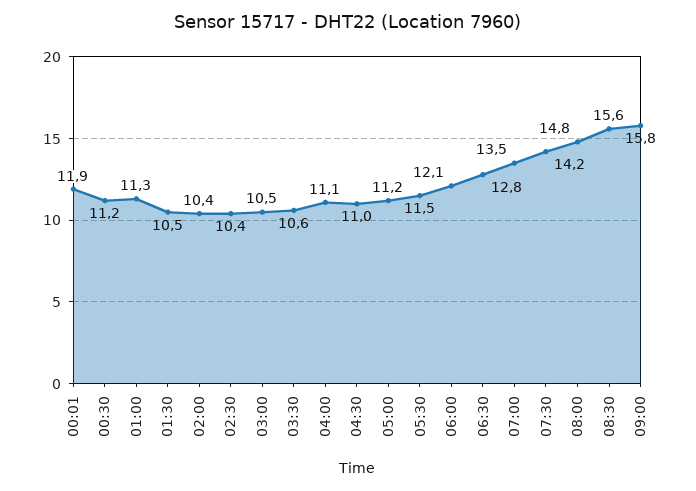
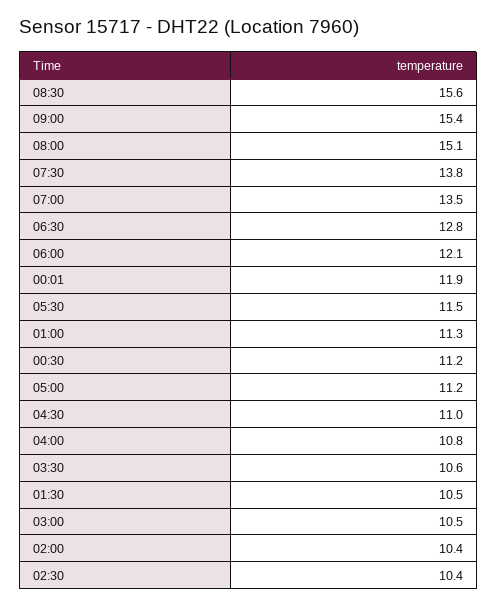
  {
    "00:01": 11.9,
    "00:30": 11.2,
    "01:00": 11.3,
    "01:30": 10.5,
    "02:00": 10.4,
    "02:30": 10.4,
    "03:00": 10.5,
    "03:30": 10.6,
-   "04:00": 11.1,
+   "04:00": 10.8,
    "04:30": 11,
    "05:00": 11.2,
    "05:30": 11.5,
    "06:00": 12.1,
    "06:30": 12.8,
    "07:00": 13.5,
-   "07:30": 14.2,
+   "07:30": 13.8,
-   "08:00": 14.8,
+   "08:00": 15.1,
    "08:30": 15.6,
-   "09:00": 15.8
+   "09:00": 15.4
  }

